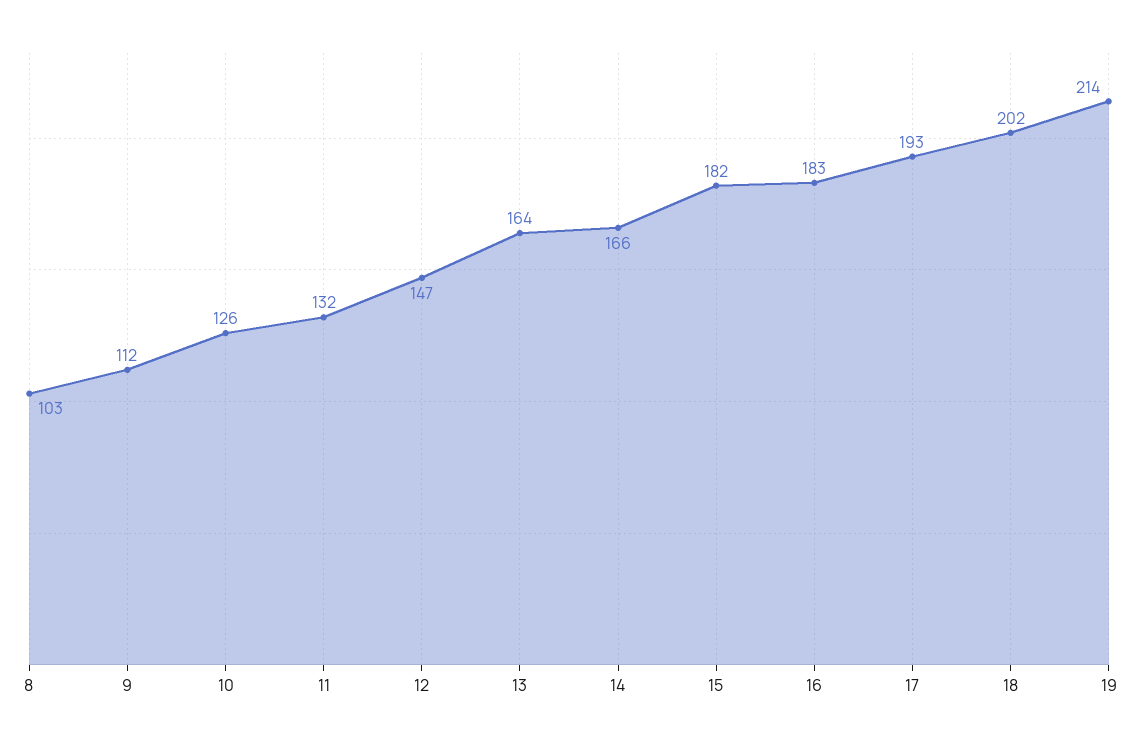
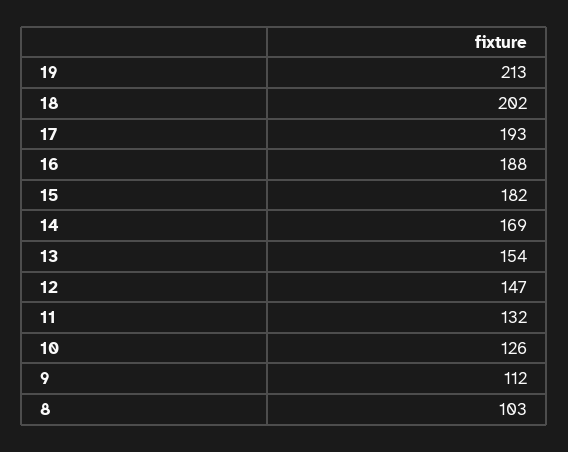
  {
    "8": 103,
    "9": 112,
    "10": 126,
    "11": 132,
    "12": 147,
-   "13": 164,
+   "13": 154,
-   "14": 166,
+   "14": 169,
    "15": 182,
-   "16": 183,
+   "16": 188,
    "17": 193,
    "18": 202,
-   "19": 214
+   "19": 213
  }

